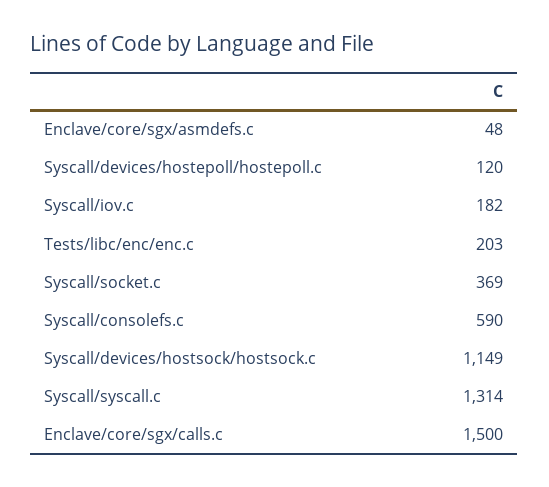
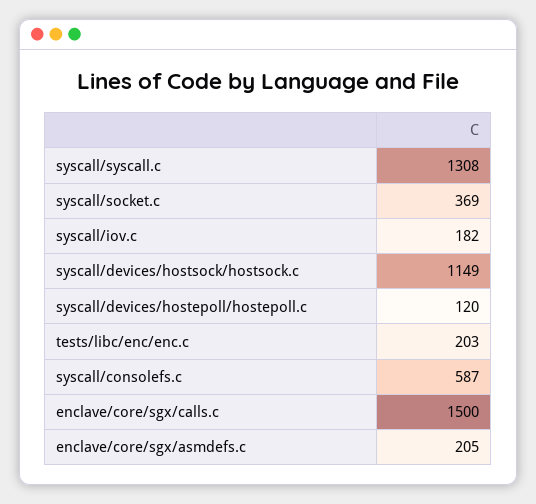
  {
-   "Enclave/core/sgx/asmdefs.c": 48,
+   "Enclave/core/sgx/asmdefs.c": 205,
    "Syscall/devices/hostepoll/hostepoll.c": 120,
    "Syscall/iov.c": 182,
    "Tests/libc/enc/enc.c": 203,
    "Syscall/socket.c": 369,
-   "Syscall/consolefs.c": 590,
+   "Syscall/consolefs.c": 587,
    "Syscall/devices/hostsock/hostsock.c": 1149,
-   "Syscall/syscall.c": 1314,
+   "Syscall/syscall.c": 1308,
    "Enclave/core/sgx/calls.c": 1500
  }

